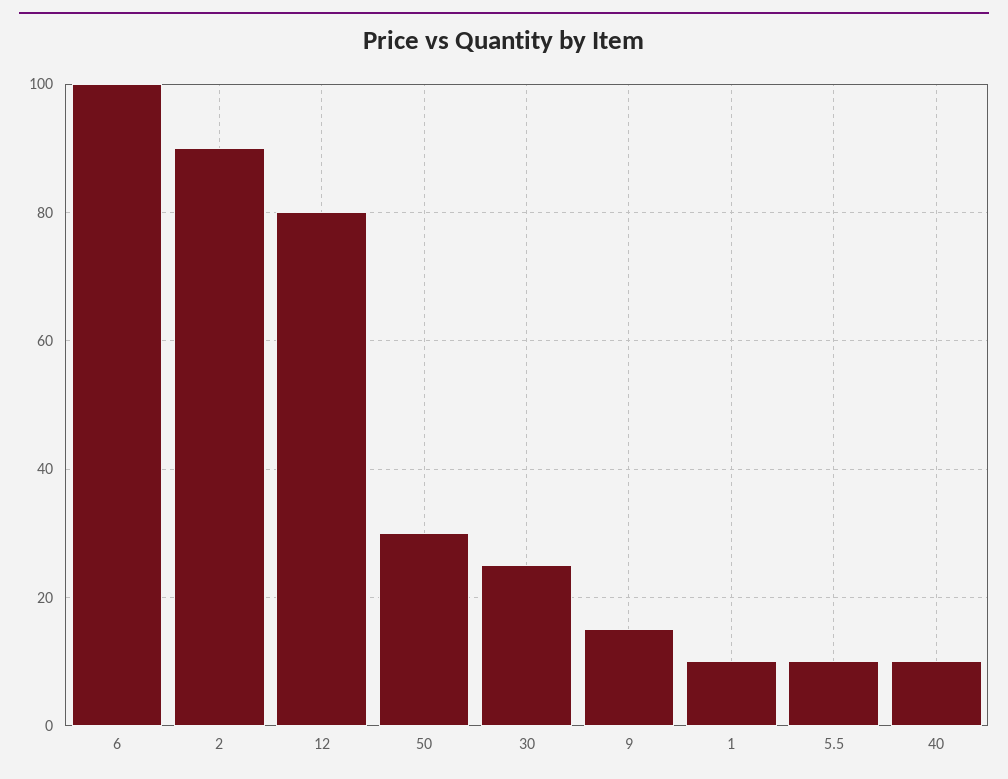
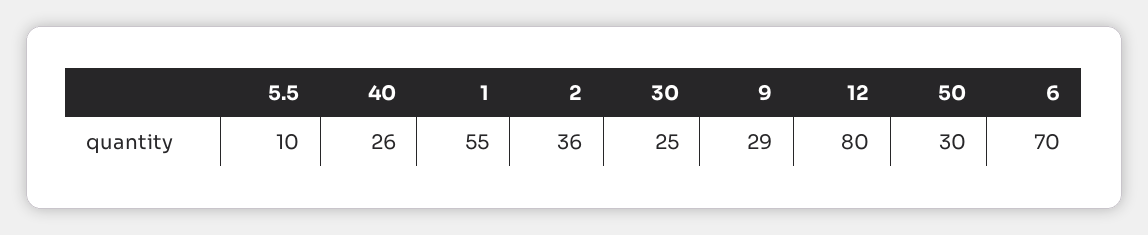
  {
-   "6": 100,
+   "6": 70,
-   "2": 90,
+   "2": 36,
    "12": 80,
    "50": 30,
    "30": 25,
-   "9": 15,
+   "9": 29,
-   "1": 10,
+   "1": 55,
    "5.5": 10,
-   "40": 10
+   "40": 26
  }

